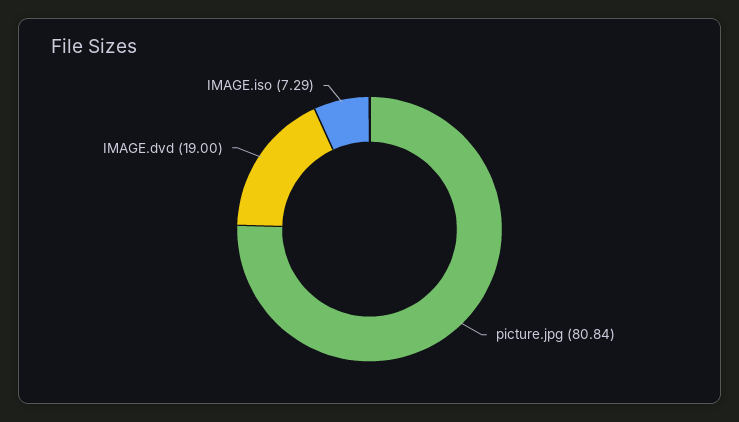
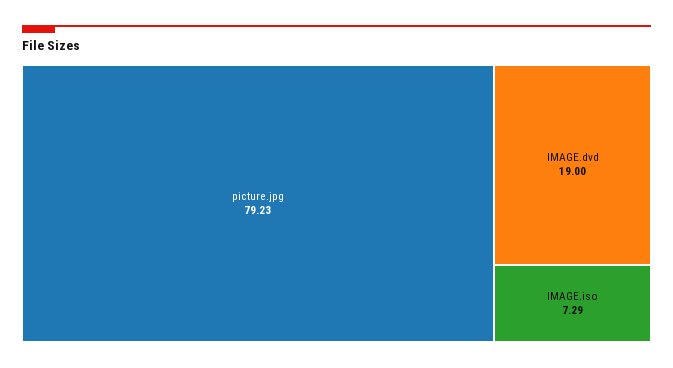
  {
-   "picture.jpg": 80.84,
+   "picture.jpg": 79.23,
    "IMAGE.dvd": 19,
    "IMAGE.iso": 7.29
  }

